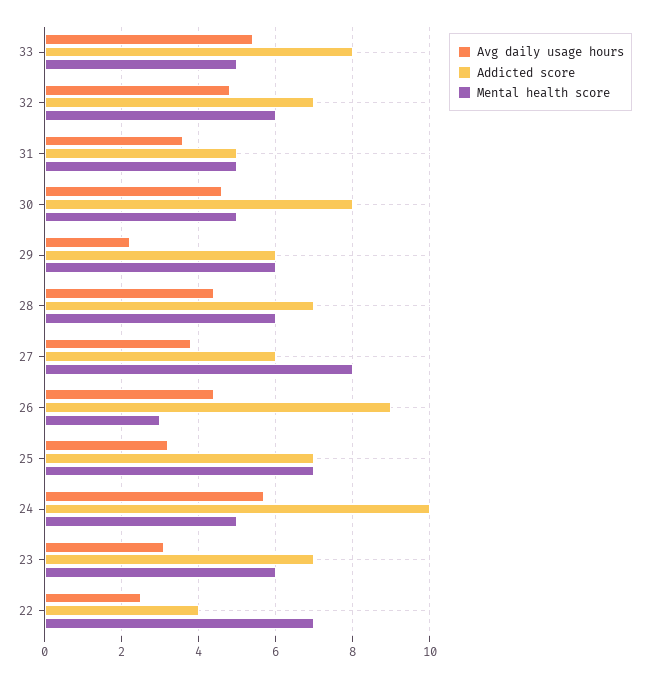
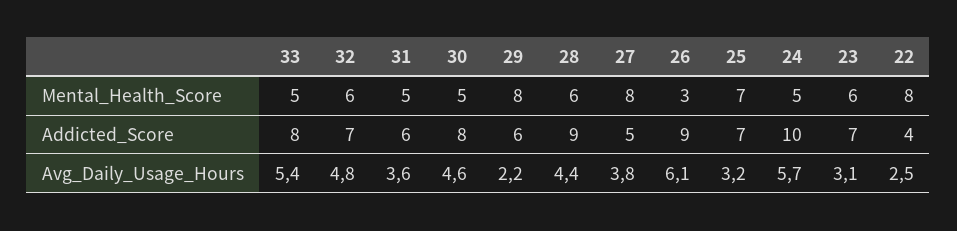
  {
    "Avg daily usage hours": {
      "33": 5.4,
      "32": 4.8,
      "31": 3.6,
      "30": 4.6,
      "29": 2.2,
      "28": 4.4,
      "27": 3.8,
-     "26": 4.5,
+     "26": 6.1,
      "25": 3.2,
      "24": 5.7,
      "23": 3.1,
      "22": 2.5
    },
    "Addicted score": {
      "33": 8,
      "32": 7,
-     "31": 5,
+     "31": 6,
      "30": 8,
      "29": 6,
-     "28": 7,
+     "28": 9,
-     "27": 6,
+     "27": 5,
      "26": 9,
      "25": 7,
      "24": 10,
      "23": 7,
      "22": 4
    },
    "Mental health score": {
      "33": 5,
      "32": 6,
      "31": 5,
      "30": 5,
-     "29": 6,
+     "29": 8,
      "28": 6,
      "27": 8,
      "26": 3,
      "25": 7,
      "24": 5,
      "23": 6,
-     "22": 7
+     "22": 8
    }
  }

